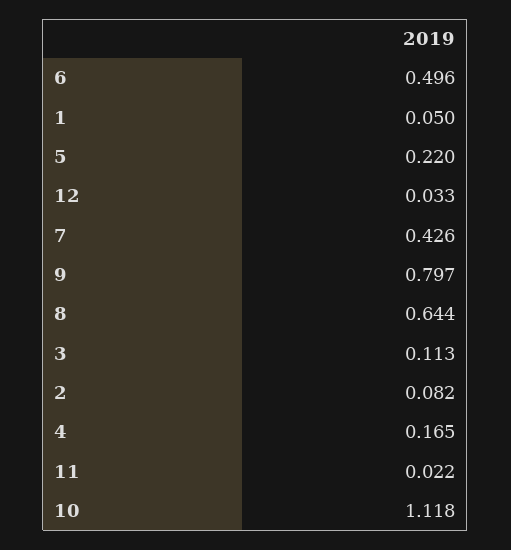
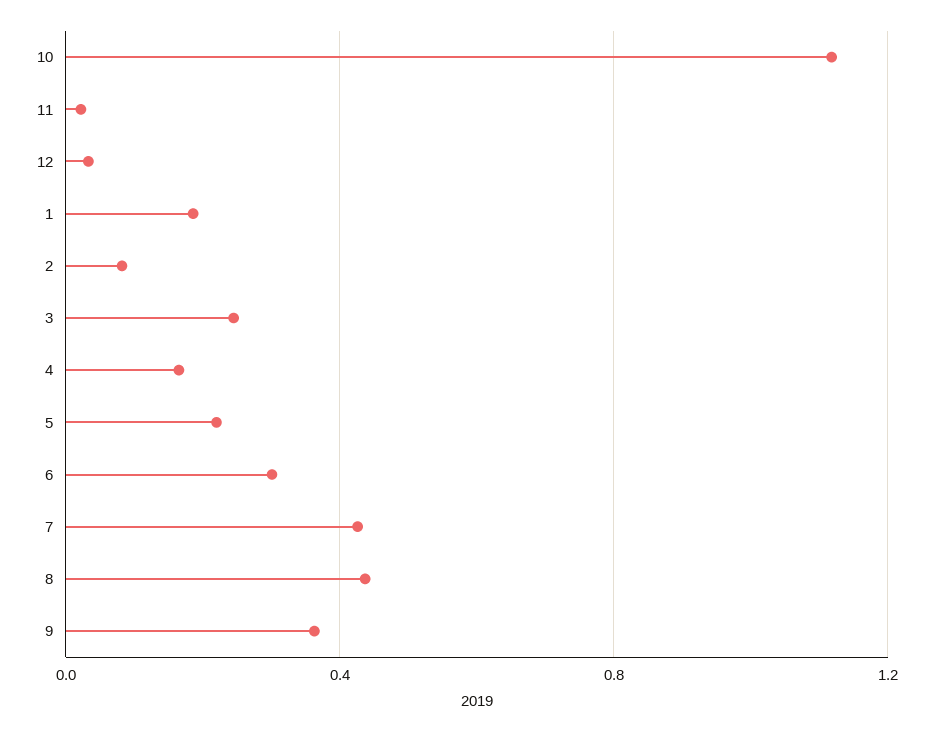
  {
-   "6": 0.496,
+   "6": 0.3,
-   "1": 0.05,
+   "1": 0.2,
    "5": 0.22,
    "12": 0.033,
    "7": 0.426,
-   "9": 0.797,
+   "9": 0.35,
-   "8": 0.644,
+   "8": 0.45,
-   "3": 0.113,
+   "3": 0.25,
    "2": 0.082,
    "4": 0.165,
    "11": 0.022,
    "10": 1.118
  }

